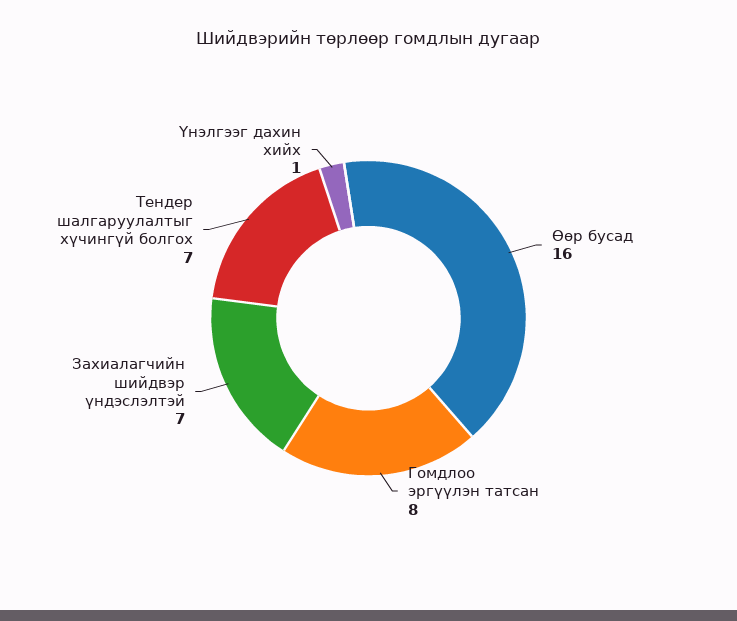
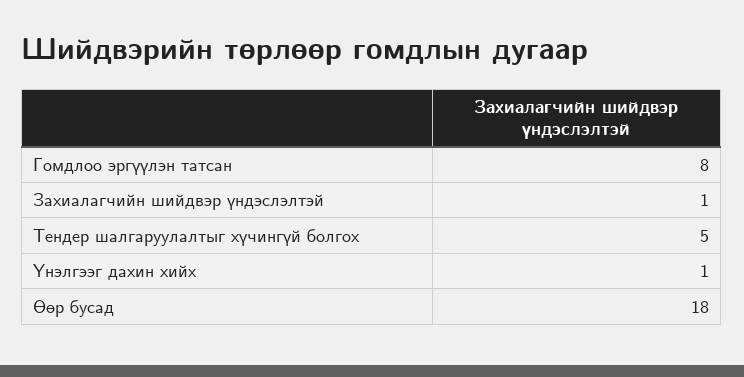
  {
-   "Өөр бусад": 16,
+   "Өөр бусад": 18,
    "Гомдлоо эргүүлэн татсан": 8,
-   "Захиалагчийн шийдвэр үндэслэлтэй": 7,
+   "Захиалагчийн шийдвэр үндэслэлтэй": 1,
-   "Тендер шалгаруулалтыг хүчингүй болгох": 7,
+   "Тендер шалгаруулалтыг хүчингүй болгох": 5,
    "Үнэлгээг дахин хийх": 1
  }

